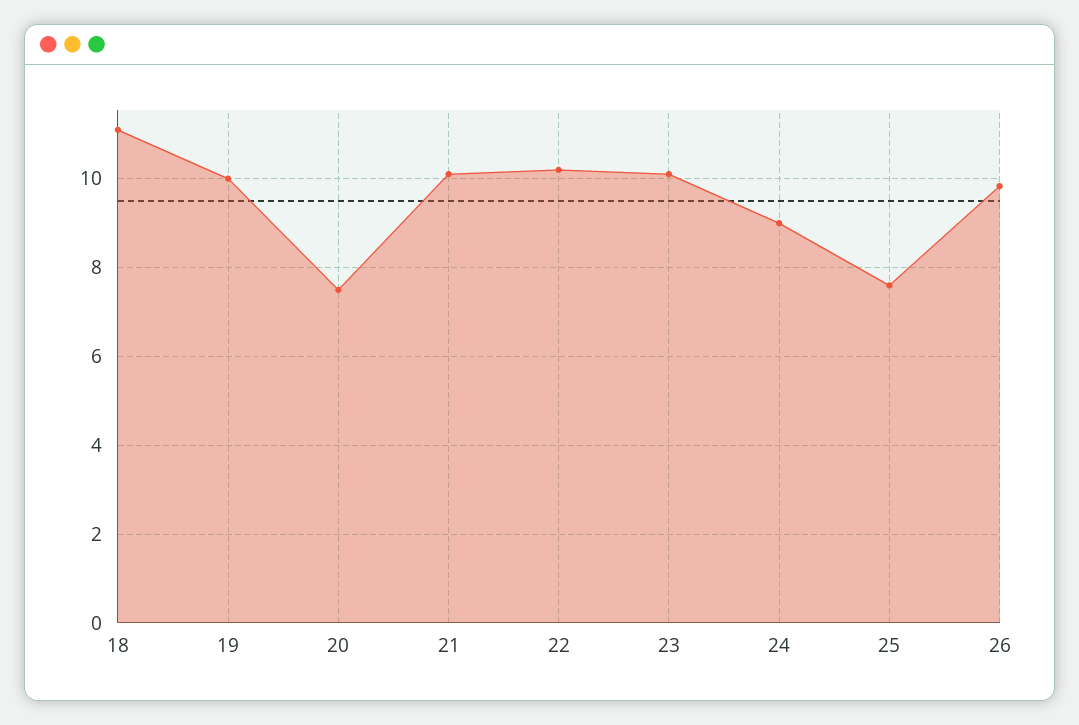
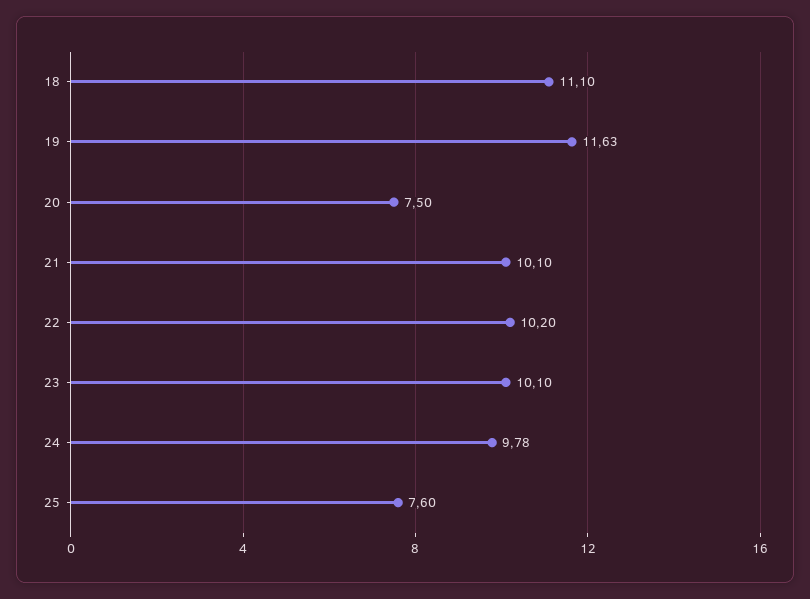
  {
    "18": 11.1,
-   "19": 10,
+   "19": 11.63,
    "20": 7.5,
    "21": 10.1,
    "22": 10.2,
    "23": 10.1,
-   "24": 9,
+   "24": 9.78,
-   "25": 7.6,
+   "25": 7.6
-   "26": 9.8
  }

